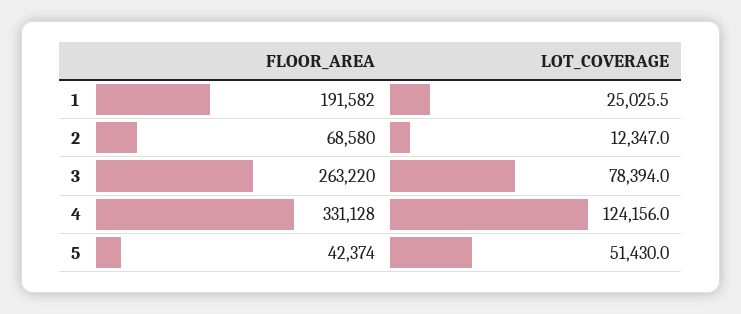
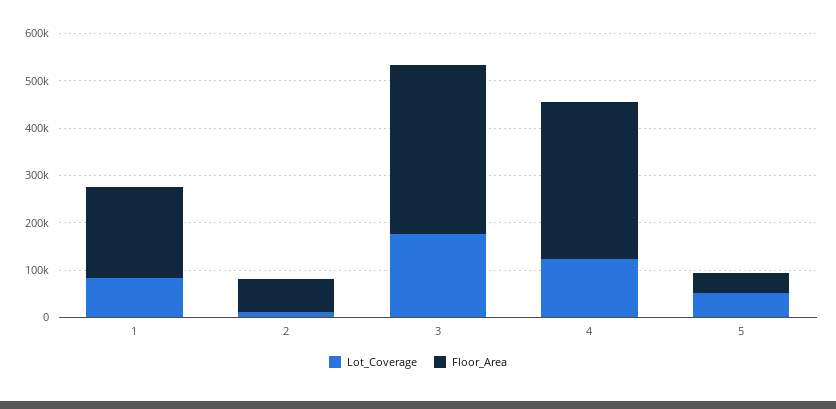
  {
    "FLOOR_AREA": {
      "1": 191582,
      "2": 68580,
-     "3": 263220,
+     "3": 360000,
      "4": 331128,
      "5": 42374
    },
    "LOT_COVERAGE": {
-     "1": 25025.5,
+     "1": 80000,
      "2": 12347,
-     "3": 78394,
+     "3": 180000,
      "4": 124156,
      "5": 51430
    }
  }

